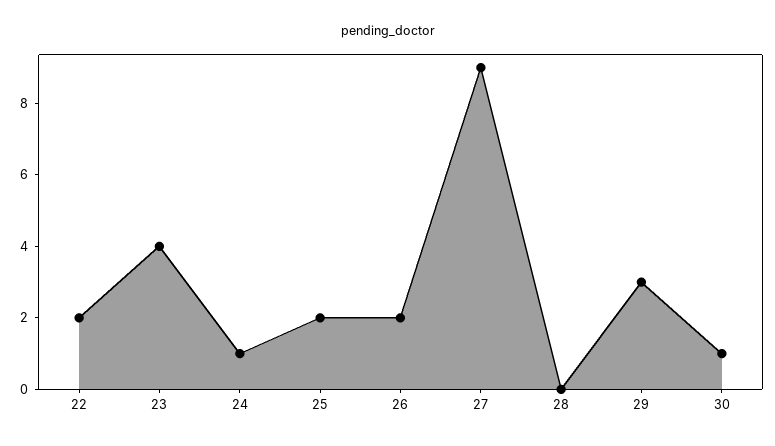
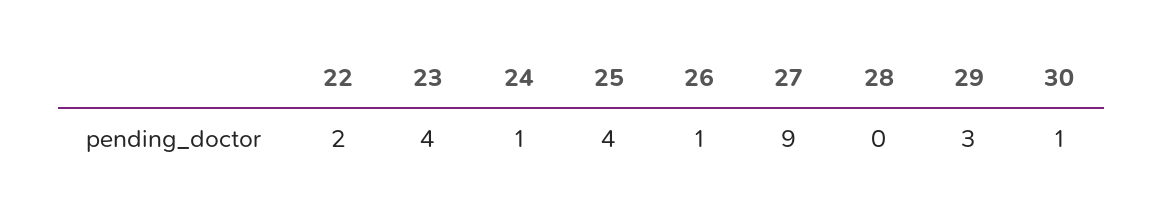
  {
    "22": 2,
    "23": 4,
    "24": 1,
-   "25": 2,
+   "25": 4,
-   "26": 2,
+   "26": 1,
    "27": 9,
    "28": 0,
    "29": 3,
    "30": 1
  }

